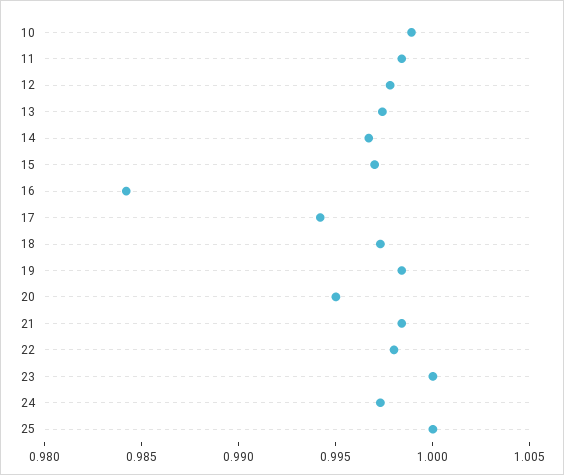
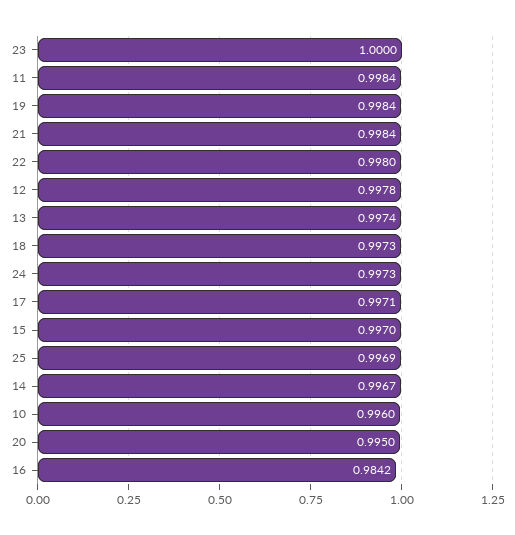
  {
-   "10": 0.999,
+   "10": 0.996,
    "11": 0.9984,
    "12": 0.9978,
    "13": 0.9974,
    "14": 0.9967,
    "15": 0.997,
    "16": 0.9842,
-   "17": 0.994,
+   "17": 0.9971,
    "18": 0.9973,
    "19": 0.9984,
    "20": 0.995,
    "21": 0.9984,
    "22": 0.998,
    "23": 1,
    "24": 0.9973,
-   "25": 1
+   "25": 0.9969
  }

